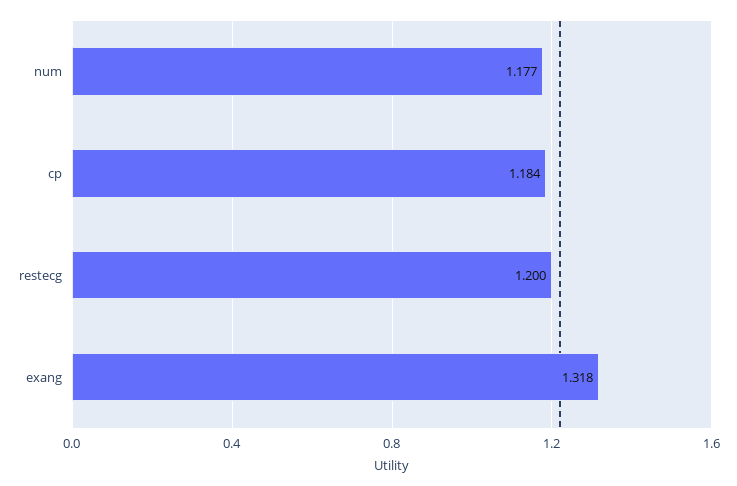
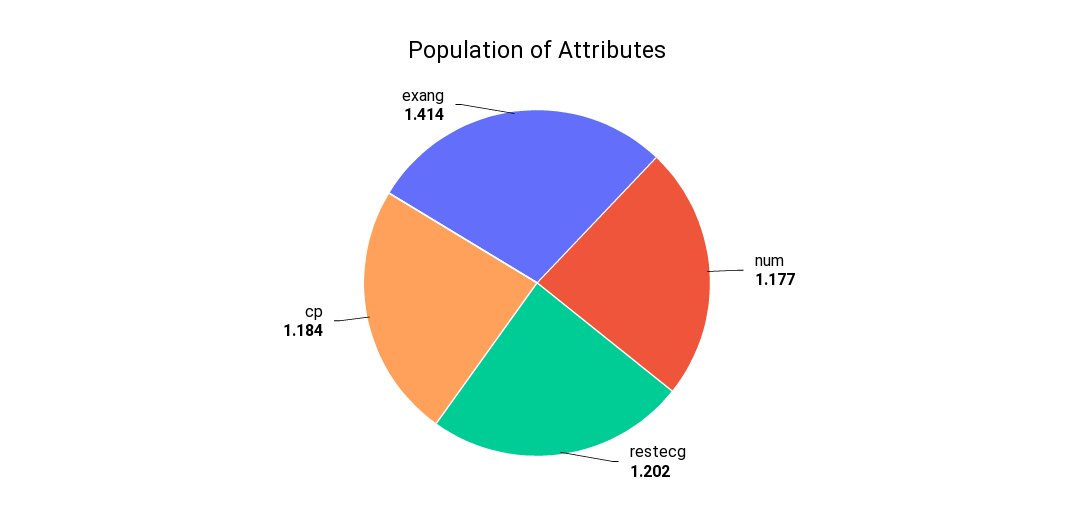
  {
    "num": 1.177,
    "cp": 1.184,
-   "restecg": 1.2,
+   "restecg": 1.202,
-   "exang": 1.318
+   "exang": 1.414
  }

